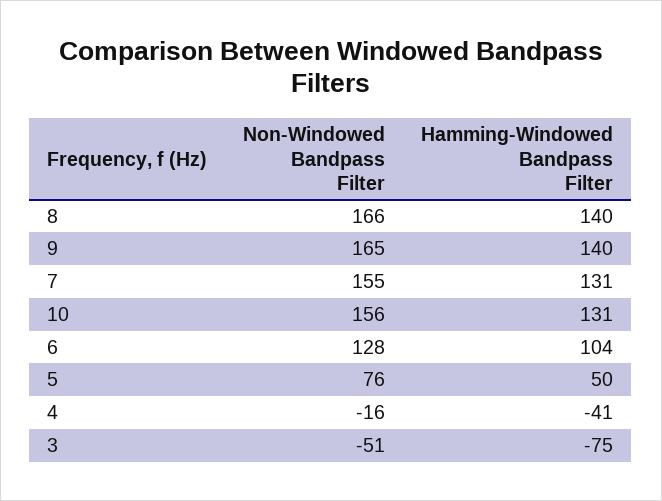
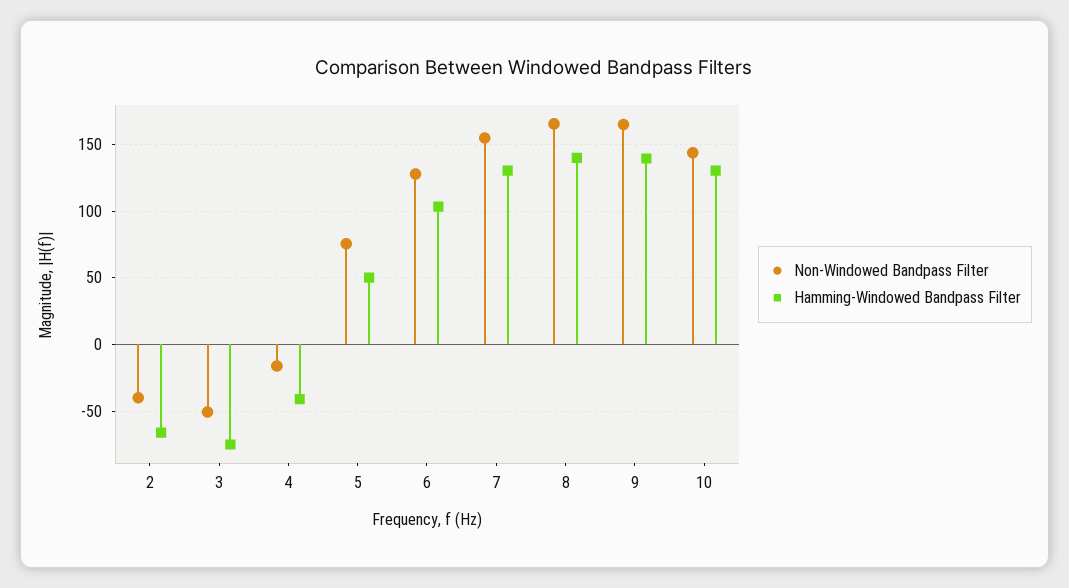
  {
    "Non-Windowed Bandpass Filter": {
      "8": 166,
      "9": 165,
      "7": 155,
-     "10": 156,
+     "10": 145,
      "6": 128,
      "5": 76,
      "4": -16,
-     "3": -51
+     "3": -51,
+     "2": -40
    },
    "Hamming-Windowed Bandpass Filter": {
      "8": 140,
      "9": 140,
      "7": 131,
      "10": 131,
      "6": 104,
      "5": 50,
      "4": -41,
-     "3": -75
+     "3": -75,
+     "2": -65
    }
  }

